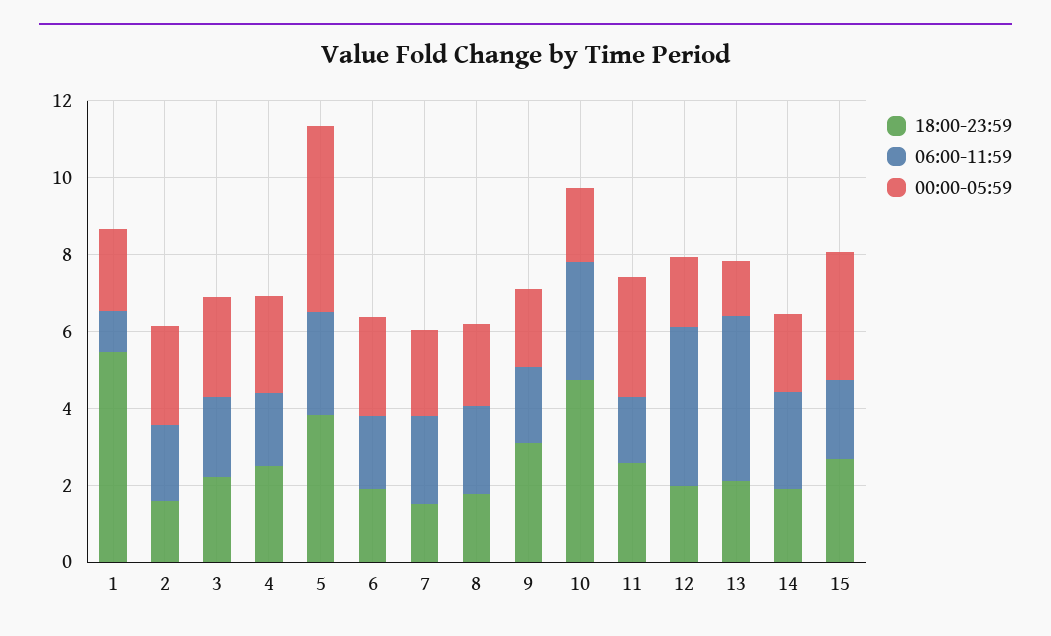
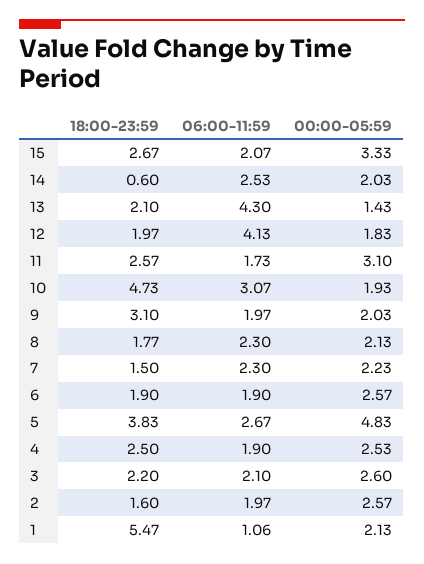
  {
    "18:00-23:59": {
      "1": 5.47,
      "2": 1.6,
      "3": 2.2,
      "4": 2.5,
      "5": 3.83,
      "6": 1.9,
      "7": 1.5,
      "8": 1.77,
      "9": 3.1,
      "10": 4.73,
      "11": 2.57,
      "12": 1.97,
      "13": 2.1,
-     "14": 2,
+     "14": 0.6,
      "15": 2.67
    },
    "06:00-11:59": {
      "1": 1.06,
      "2": 1.97,
      "3": 2.1,
      "4": 1.9,
      "5": 2.67,
      "6": 1.9,
      "7": 2.3,
      "8": 2.3,
      "9": 1.97,
      "10": 3.07,
      "11": 1.73,
      "12": 4.13,
      "13": 4.3,
      "14": 2.53,
      "15": 2.07
    },
    "00:00-05:59": {
      "1": 2.13,
      "2": 2.57,
      "3": 2.6,
      "4": 2.53,
      "5": 4.83,
      "6": 2.57,
      "7": 2.23,
      "8": 2.13,
      "9": 2.03,
      "10": 1.93,
      "11": 3.1,
      "12": 1.83,
      "13": 1.43,
      "14": 2.03,
      "15": 3.33
    }
  }

